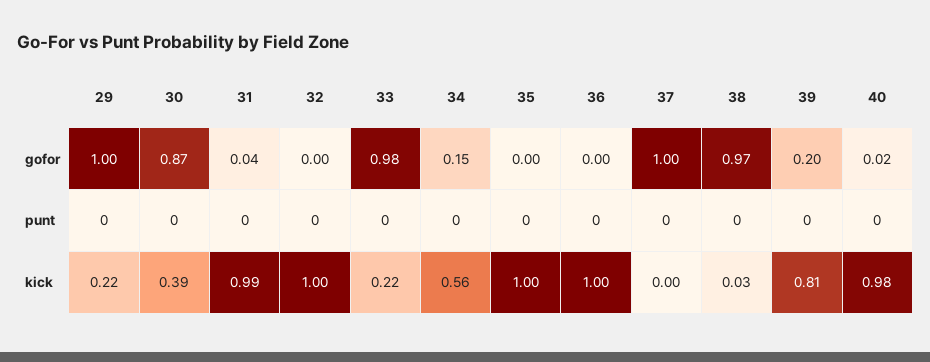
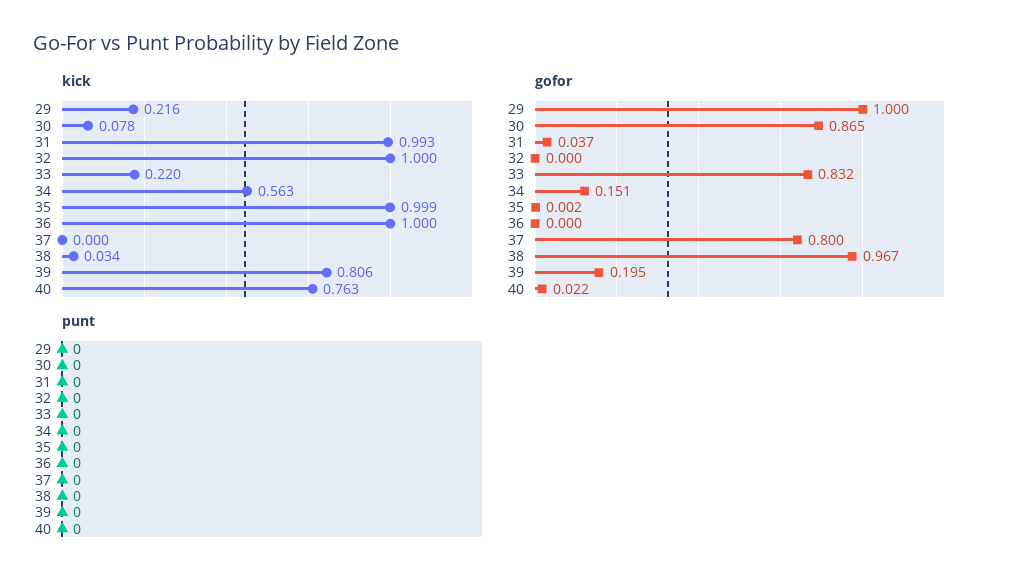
  {
    "gofor": {
      "29": 1,
      "30": 0.865,
      "31": 0.037,
      "32": 0,
-     "33": 0.98,
+     "33": 0.832,
      "34": 0.151,
      "35": 0.002,
      "36": 0,
-     "37": 1,
+     "37": 0.8,
      "38": 0.967,
      "39": 0.195,
      "40": 0.022
    },
    "punt": {
      "29": 0,
      "30": 0,
      "31": 0,
      "32": 0,
      "33": 0,
      "34": 0,
      "35": 0,
      "36": 0,
      "37": 0,
      "38": 0,
      "39": 0,
      "40": 0
    },
    "kick": {
      "29": 0.216,
-     "30": 0.39,
+     "30": 0.078,
      "31": 0.993,
      "32": 1,
      "33": 0.22,
      "34": 0.563,
      "35": 0.999,
      "36": 1,
      "37": 0,
      "38": 0.034,
      "39": 0.806,
-     "40": 0.98
+     "40": 0.763
    }
  }

